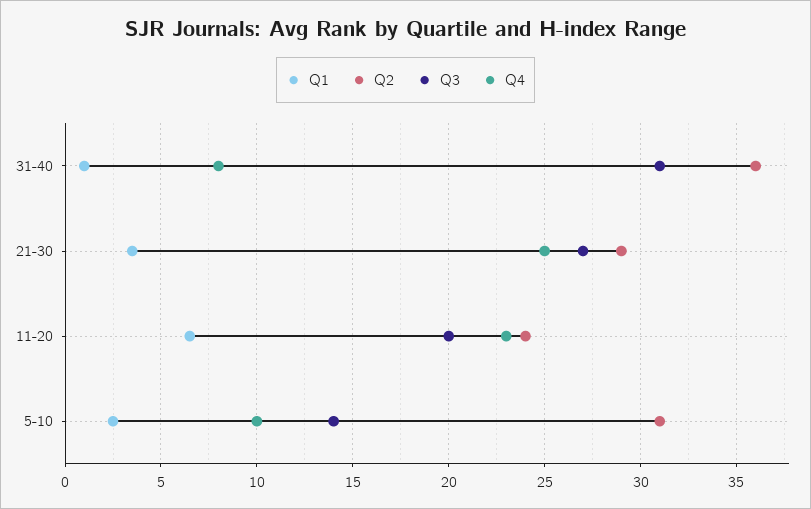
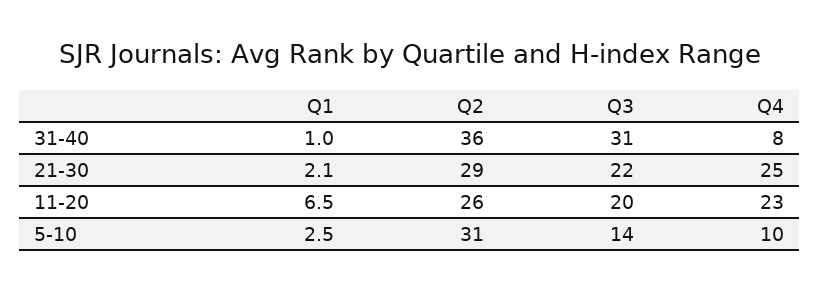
  {
    "Q1": {
      "31-40": 1,
-     "21-30": 3.5,
+     "21-30": 2.1,
      "11-20": 6.5,
      "5-10": 2.5
    },
    "Q2": {
      "31-40": 36,
      "21-30": 29,
-     "11-20": 24,
+     "11-20": 26,
      "5-10": 31
    },
    "Q3": {
      "31-40": 31,
-     "21-30": 27,
+     "21-30": 22,
      "11-20": 20,
      "5-10": 14
    },
    "Q4": {
      "31-40": 8,
      "21-30": 25,
      "11-20": 23,
      "5-10": 10
    }
  }

